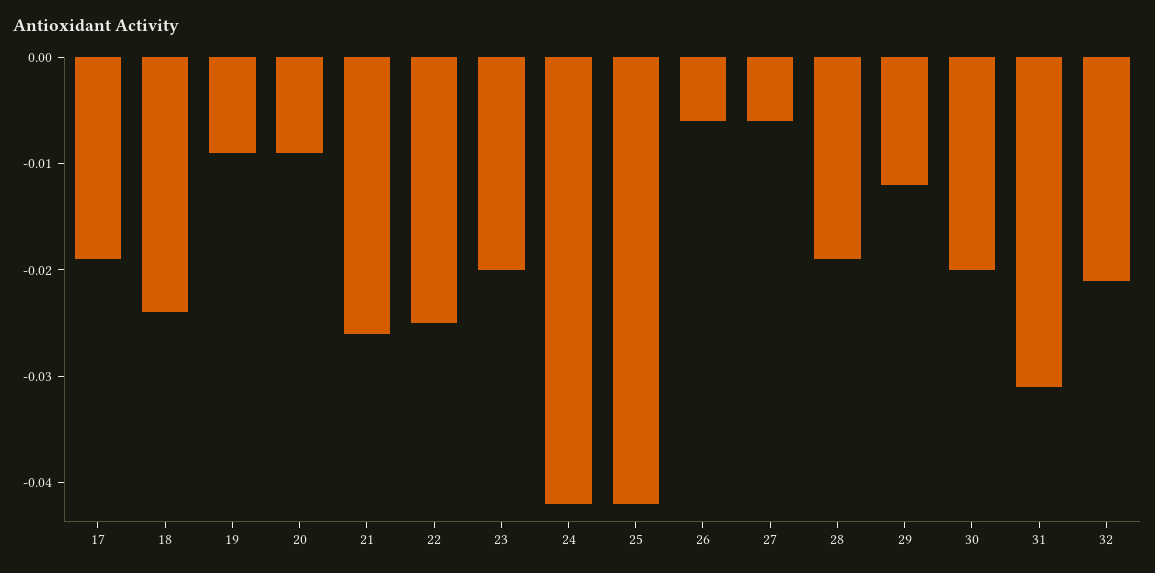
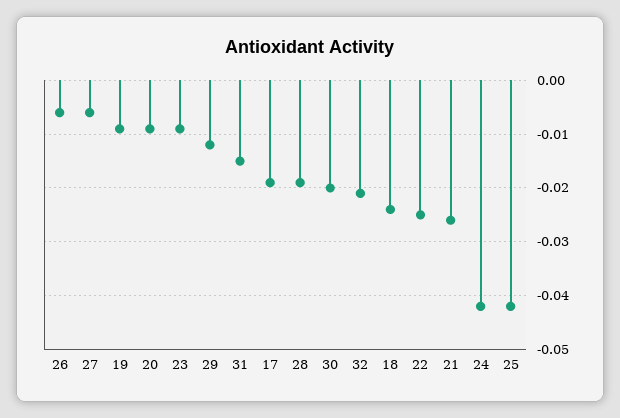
  {
    "17": -0.019,
    "18": -0.024,
    "19": -0.009,
    "20": -0.009,
    "21": -0.026,
    "22": -0.025,
-   "23": -0.02,
+   "23": -0.01,
    "24": -0.042,
    "25": -0.042,
    "26": -0.006,
    "27": -0.006,
    "28": -0.019,
    "29": -0.012,
    "30": -0.02,
-   "31": -0.031,
+   "31": -0.015,
    "32": -0.021
  }

